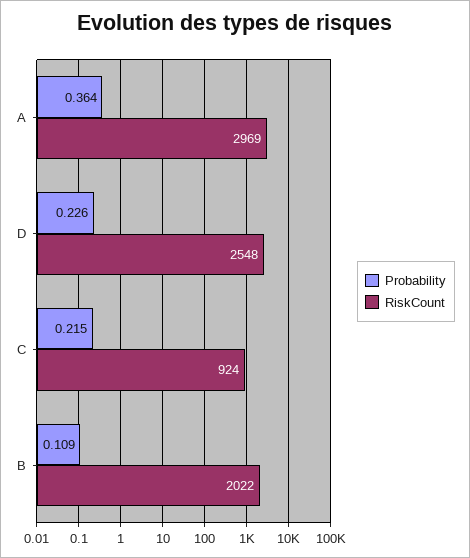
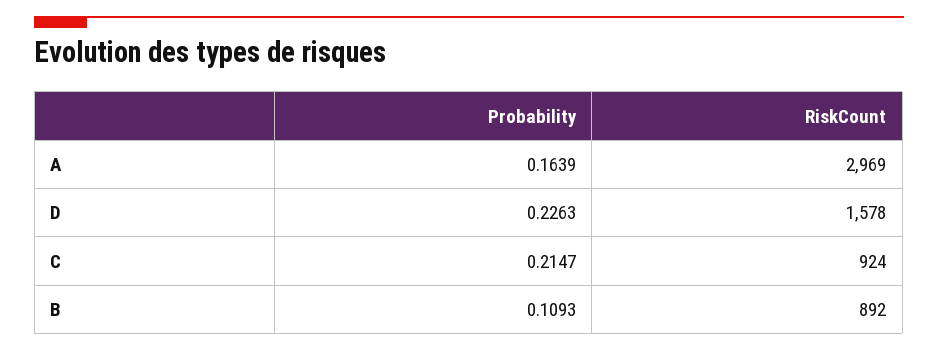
  {
    "Probability": {
-     "A": 0.364,
+     "A": 0.1639,
      "D": 0.2263,
      "C": 0.2147,
      "B": 0.1093
    },
    "RiskCount": {
      "A": 2969,
-     "D": 2548,
+     "D": 1578,
      "C": 924,
-     "B": 2022
+     "B": 892
    }
  }

